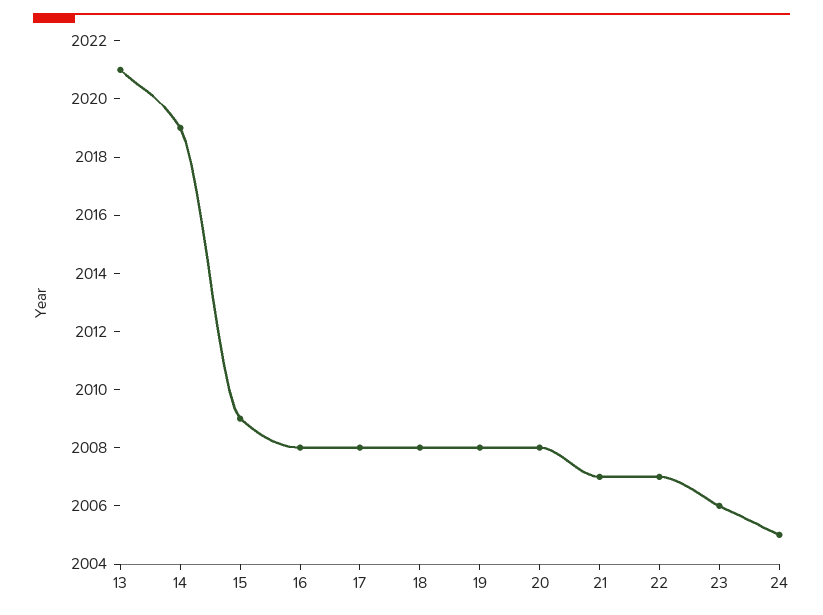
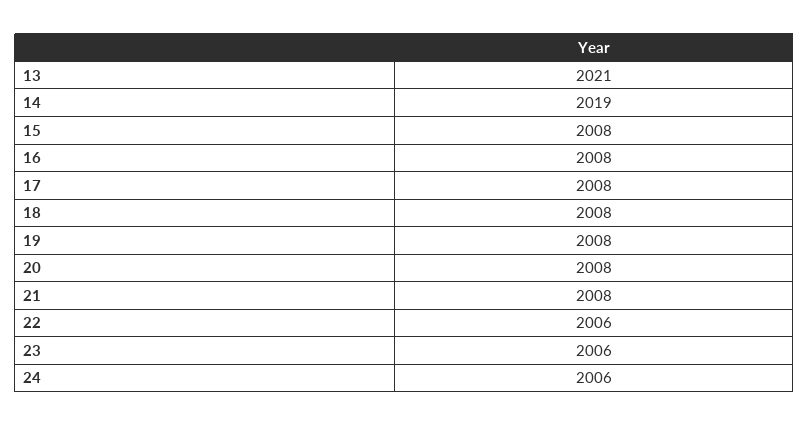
  {
    "13": 2021,
    "14": 2019,
-   "15": 2009,
+   "15": 2008,
    "16": 2008,
    "17": 2008,
    "18": 2008,
    "19": 2008,
    "20": 2008,
-   "21": 2007,
+   "21": 2008,
-   "22": 2007,
+   "22": 2006,
    "23": 2006,
-   "24": 2005
+   "24": 2006
  }

